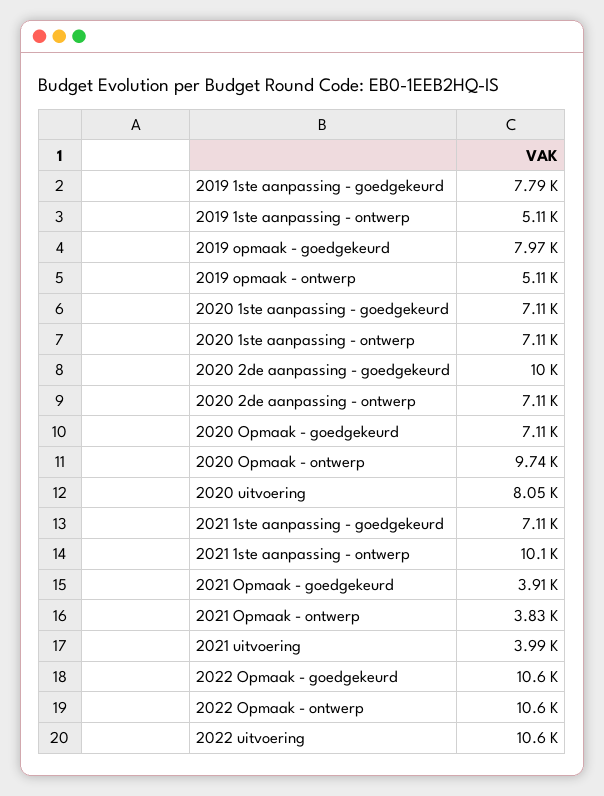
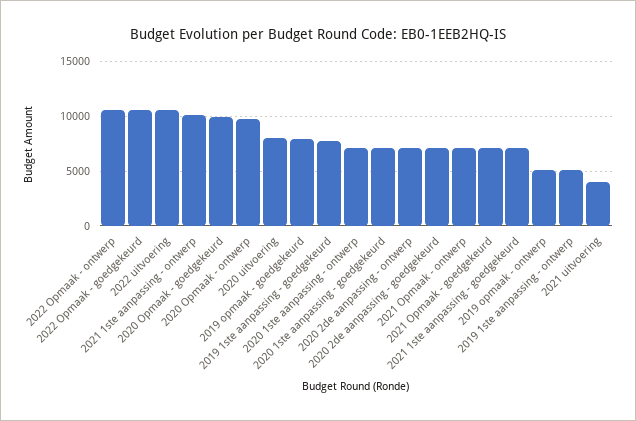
  {
    "2019 1ste aanpassing - goedgekeurd": 7790,
    "2019 1ste aanpassing - ontwerp": 5110,
    "2019 opmaak - goedgekeurd": 7970,
    "2019 opmaak - ontwerp": 5110,
    "2020 1ste aanpassing - goedgekeurd": 7110,
    "2020 1ste aanpassing - ontwerp": 7110,
-   "2020 2de aanpassing - goedgekeurd": 10000,
+   "2020 2de aanpassing - goedgekeurd": 7000,
    "2020 2de aanpassing - ontwerp": 7110,
-   "2020 Opmaak - goedgekeurd": 7110,
+   "2020 Opmaak - goedgekeurd": 10000,
    "2020 Opmaak - ontwerp": 9740,
    "2020 uitvoering": 8050,
    "2021 1ste aanpassing - goedgekeurd": 7110,
    "2021 1ste aanpassing - ontwerp": 10100,
-   "2021 Opmaak - goedgekeurd": 3910,
+   "2021 Opmaak - goedgekeurd": 7000,
-   "2021 Opmaak - ontwerp": 3830,
+   "2021 Opmaak - ontwerp": 7000,
    "2021 uitvoering": 3990,
    "2022 Opmaak - goedgekeurd": 10600,
    "2022 Opmaak - ontwerp": 10600,
    "2022 uitvoering": 10600
  }

